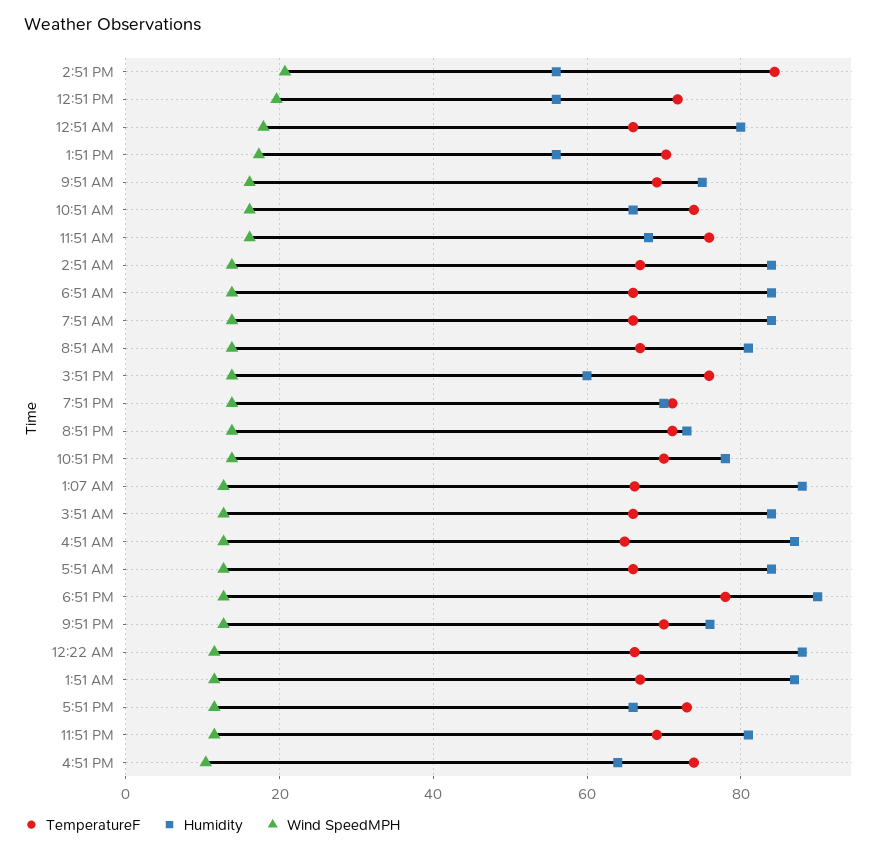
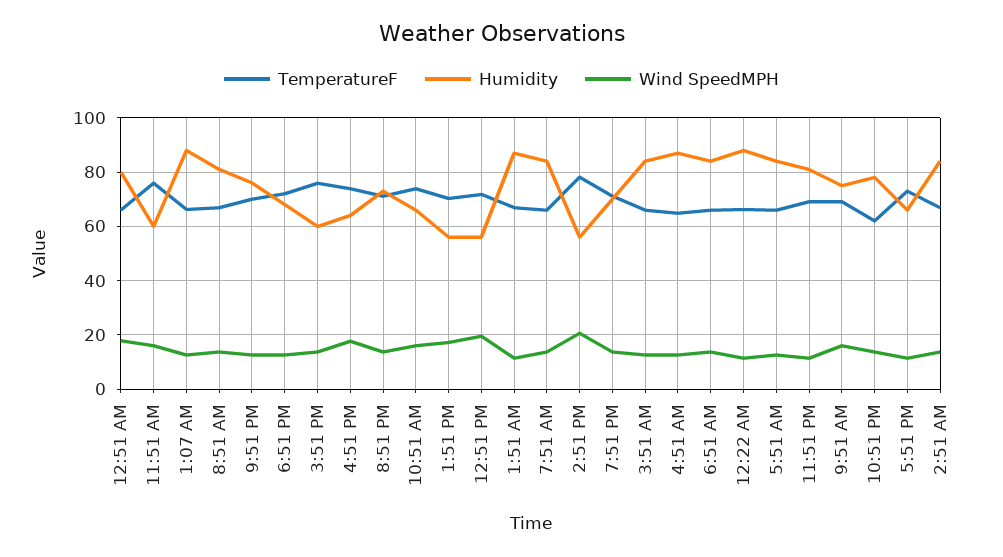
  {
    "TemperatureF": {
-     "2:51 PM": 84,
+     "2:51 PM": 77.5,
      "12:51 PM": 72,
      "12:51 AM": 66,
      "1:51 PM": 70,
      "9:51 AM": 70,
      "10:51 AM": 74,
      "11:51 AM": 76,
      "2:51 AM": 66,
      "6:51 AM": 66,
      "7:51 AM": 66,
      "8:51 AM": 66,
      "3:51 PM": 76,
      "7:51 PM": 72,
      "8:51 PM": 72,
-     "10:51 PM": 70,
+     "10:51 PM": 62.5,
      "1:07 AM": 66,
      "3:51 AM": 66,
      "4:51 AM": 64,
      "5:51 AM": 66,
-     "6:51 PM": 78,
+     "6:51 PM": 72.5,
      "9:51 PM": 70,
      "12:22 AM": 66,
      "1:51 AM": 66,
      "5:51 PM": 74,
      "11:51 PM": 70,
      "4:51 PM": 74
    },
    "Humidity": {
      "2:51 PM": 56,
      "12:51 PM": 56,
      "12:51 AM": 80,
      "1:51 PM": 56,
      "9:51 AM": 76,
      "10:51 AM": 66,
-     "11:51 AM": 68,
+     "11:51 AM": 60,
      "2:51 AM": 84,
      "6:51 AM": 84,
      "7:51 AM": 84,
      "8:51 AM": 82,
      "3:51 PM": 60,
      "7:51 PM": 70,
      "8:51 PM": 74,
      "10:51 PM": 78,
      "1:07 AM": 88,
      "3:51 AM": 84,
      "4:51 AM": 88,
      "5:51 AM": 84,
-     "6:51 PM": 90,
+     "6:51 PM": 67.5,
      "9:51 PM": 76,
      "12:22 AM": 88,
      "1:51 AM": 88,
      "5:51 PM": 66,
      "11:51 PM": 82,
      "4:51 PM": 64
    },
    "Wind SpeedMPH": {
      "2:51 PM": 20,
      "12:51 PM": 20,
      "12:51 AM": 18,
      "1:51 PM": 18,
      "9:51 AM": 16,
      "10:51 AM": 16,
      "11:51 AM": 16,
      "2:51 AM": 14,
      "6:51 AM": 14,
      "7:51 AM": 14,
      "8:51 AM": 14,
      "3:51 PM": 14,
      "7:51 PM": 14,
      "8:51 PM": 14,
      "10:51 PM": 14,
      "1:07 AM": 12,
      "3:51 AM": 12,
      "4:51 AM": 12,
      "5:51 AM": 12,
      "6:51 PM": 12,
      "9:51 PM": 12,
      "12:22 AM": 12,
      "1:51 AM": 12,
      "5:51 PM": 12,
      "11:51 PM": 12,
-     "4:51 PM": 10
+     "4:51 PM": 17.5
    }
  }

